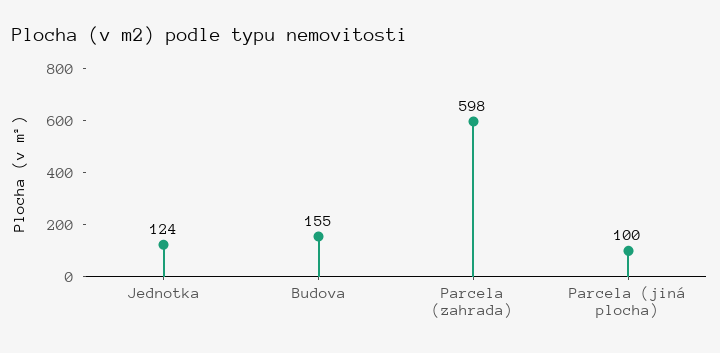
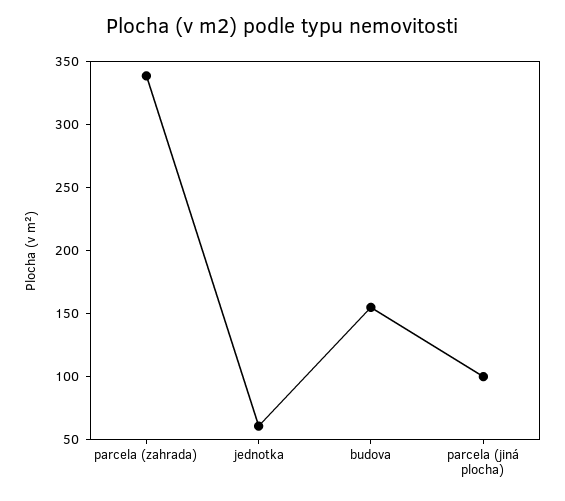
  {
-   "Jednotka": 124,
+   "Jednotka": 60,
    "Budova": 155,
-   "Parcela (zahrada)": 598,
+   "Parcela (zahrada)": 340,
    "Parcela (jiná plocha)": 100
  }

